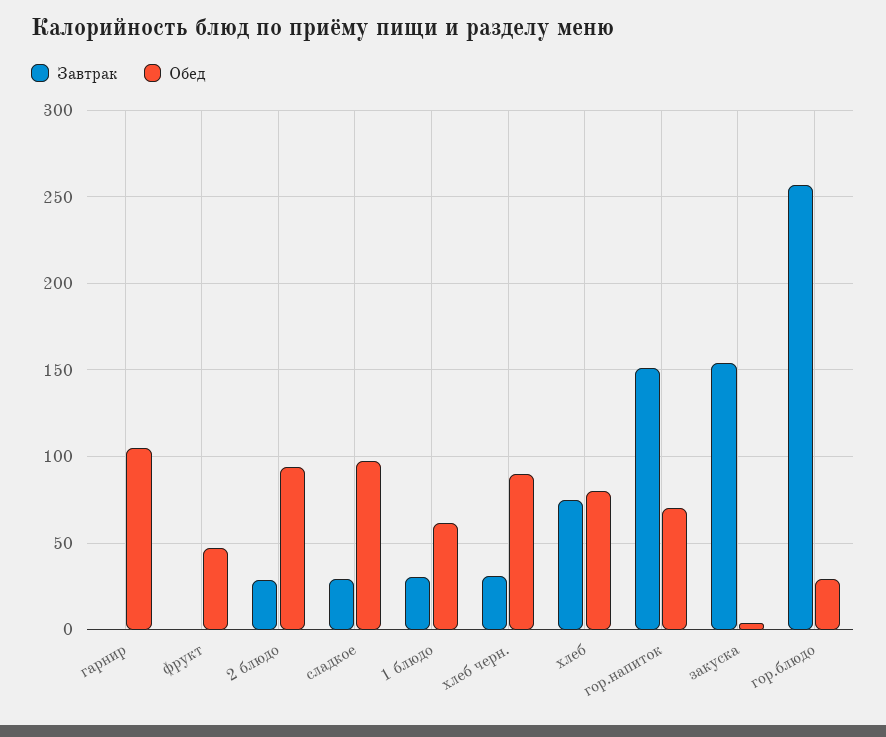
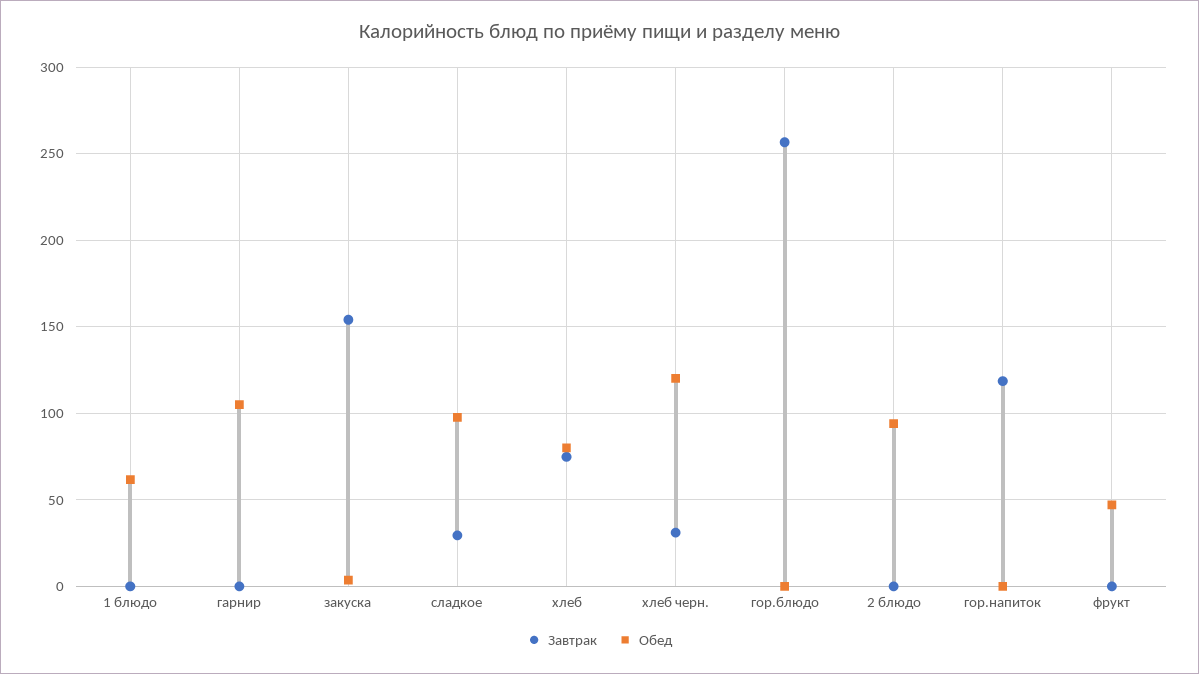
  {
    "Завтрак": {
      "гарнир": 0,
      "фрукт": 0,
-     "2 блюдо": 30,
+     "2 блюдо": 0,
      "сладкое": 30,
-     "1 блюдо": 30,
+     "1 блюдо": 0,
      "хлеб черн.": 30,
      "хлеб": 75,
-     "гор.напиток": 150,
+     "гор.напиток": 120,
      "закуска": 155,
      "гор.блюдо": 255
    },
    "Обед": {
      "гарнир": 105,
      "фрукт": 45,
      "2 блюдо": 95,
      "сладкое": 100,
      "1 блюдо": 60,
-     "хлеб черн.": 90,
+     "хлеб черн.": 120,
      "хлеб": 80,
-     "гор.напиток": 70,
+     "гор.напиток": 0,
      "закуска": 5,
-     "гор.блюдо": 30
+     "гор.блюдо": 0
    }
  }

